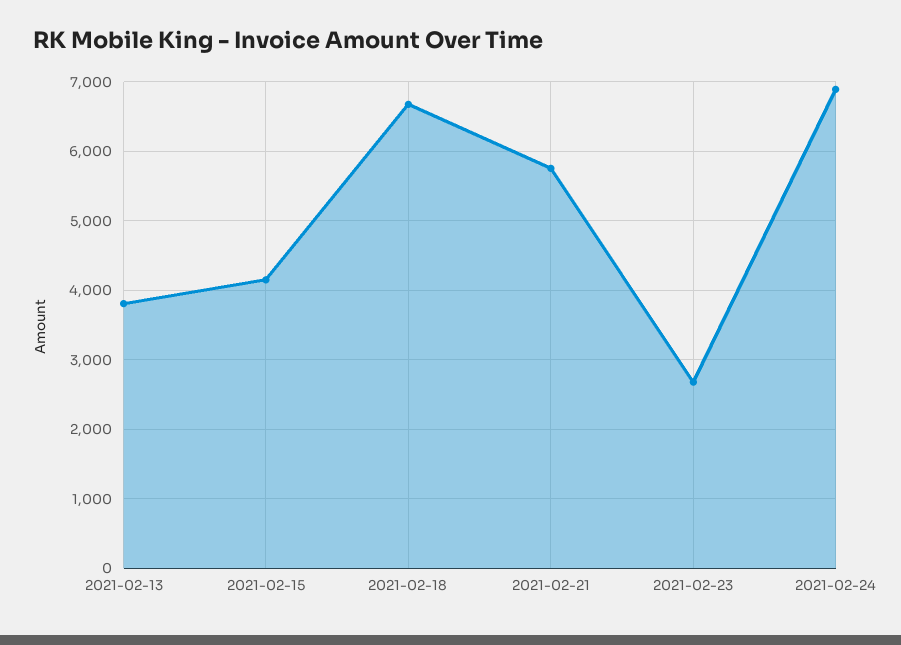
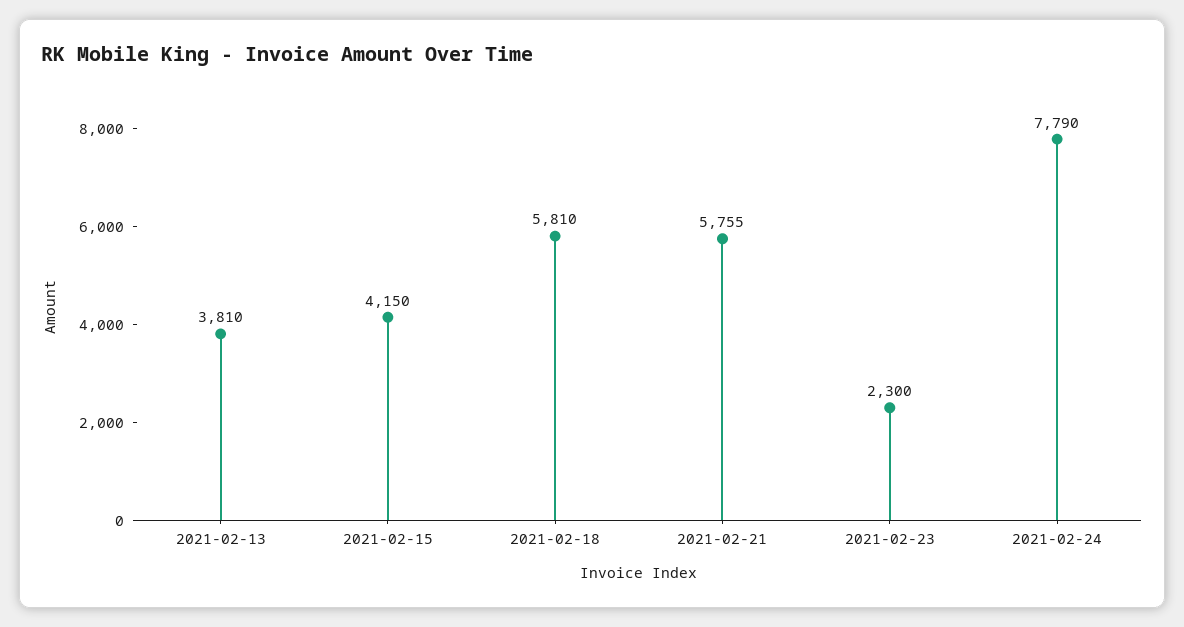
  {
    "2021-02-13": 3810,
    "2021-02-15": 4150,
-   "2021-02-18": 6700,
+   "2021-02-18": 5810,
    "2021-02-21": 5755,
-   "2021-02-23": 2700,
+   "2021-02-23": 2300,
-   "2021-02-24": 6900
+   "2021-02-24": 7790
  }

